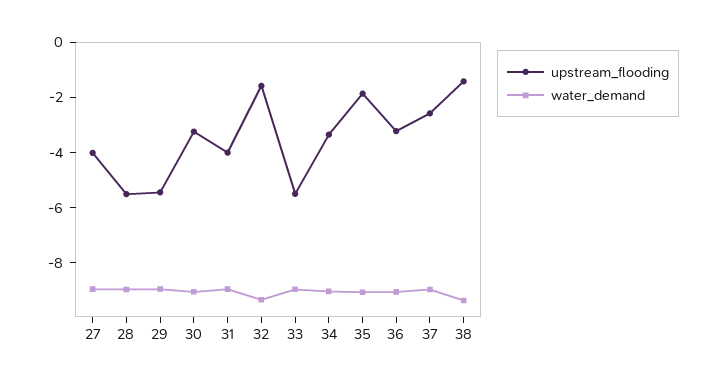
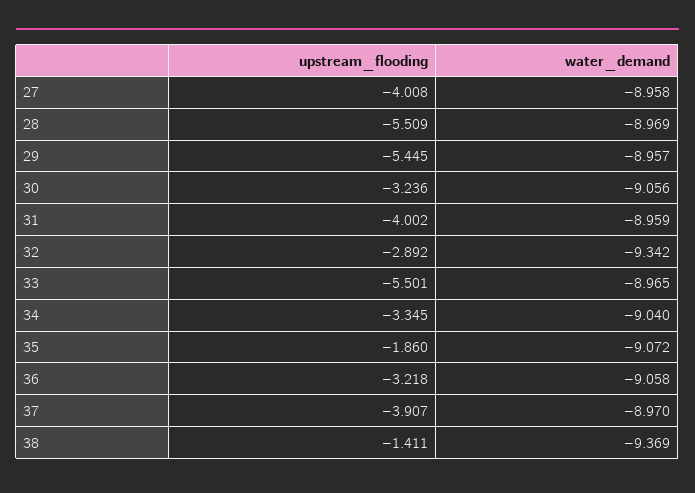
  {
    "upstream_flooding": {
      "27": -4.008,
      "28": -5.509,
      "29": -5.445,
      "30": -3.236,
      "31": -4.002,
-     "32": -1.5,
+     "32": -2.892,
      "33": -5.501,
      "34": -3.345,
      "35": -1.86,
      "36": -3.218,
-     "37": -2.5,
+     "37": -3.907,
      "38": -1.411
    },
    "water_demand": {
      "27": -8.958,
      "28": -8.969,
      "29": -8.957,
      "30": -9.056,
      "31": -8.959,
      "32": -9.342,
      "33": -8.965,
      "34": -9.04,
      "35": -9.072,
      "36": -9.058,
      "37": -8.97,
      "38": -9.369
    }
  }

